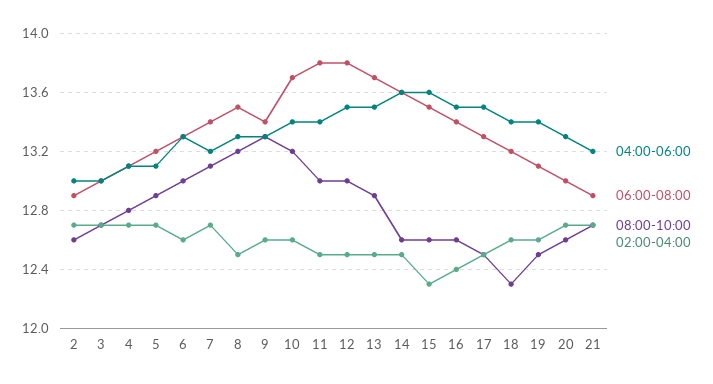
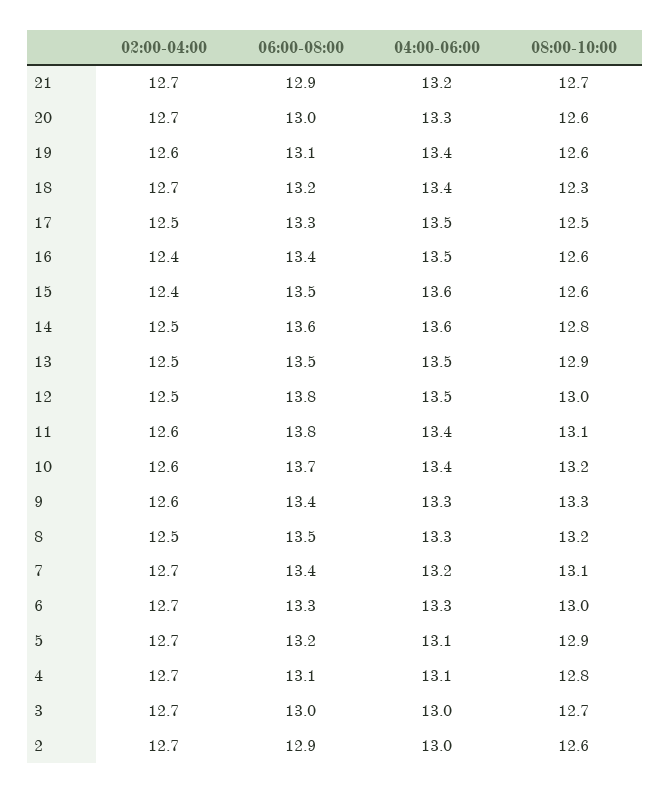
  {
    "04:00-06:00": {
      "2": 13,
      "3": 13,
      "4": 13.1,
      "5": 13.1,
      "6": 13.3,
      "7": 13.2,
      "8": 13.3,
      "9": 13.3,
      "10": 13.4,
      "11": 13.4,
      "12": 13.5,
      "13": 13.5,
      "14": 13.6,
      "15": 13.6,
      "16": 13.5,
      "17": 13.5,
      "18": 13.4,
      "19": 13.4,
      "20": 13.3,
      "21": 13.2
    },
    "06:00-08:00": {
      "2": 12.9,
      "3": 13,
      "4": 13.1,
      "5": 13.2,
      "6": 13.3,
      "7": 13.4,
      "8": 13.5,
      "9": 13.4,
      "10": 13.7,
      "11": 13.8,
      "12": 13.8,
-     "13": 13.7,
+     "13": 13.5,
      "14": 13.6,
      "15": 13.5,
      "16": 13.4,
      "17": 13.3,
      "18": 13.2,
      "19": 13.1,
      "20": 13,
      "21": 12.9
    },
    "08:00-10:00": {
      "2": 12.6,
      "3": 12.7,
      "4": 12.8,
      "5": 12.9,
      "6": 13,
      "7": 13.1,
      "8": 13.2,
      "9": 13.3,
      "10": 13.2,
-     "11": 13,
+     "11": 13.1,
      "12": 13,
      "13": 12.9,
-     "14": 12.6,
+     "14": 12.8,
      "15": 12.6,
      "16": 12.6,
      "17": 12.5,
      "18": 12.3,
-     "19": 12.5,
+     "19": 12.6,
      "20": 12.6,
      "21": 12.7
    },
    "02:00-04:00": {
      "2": 12.7,
      "3": 12.7,
      "4": 12.7,
      "5": 12.7,
-     "6": 12.6,
+     "6": 12.7,
      "7": 12.7,
      "8": 12.5,
      "9": 12.6,
      "10": 12.6,
-     "11": 12.5,
+     "11": 12.6,
      "12": 12.5,
      "13": 12.5,
      "14": 12.5,
-     "15": 12.3,
+     "15": 12.4,
      "16": 12.4,
      "17": 12.5,
-     "18": 12.6,
+     "18": 12.7,
      "19": 12.6,
      "20": 12.7,
      "21": 12.7
    }
  }

